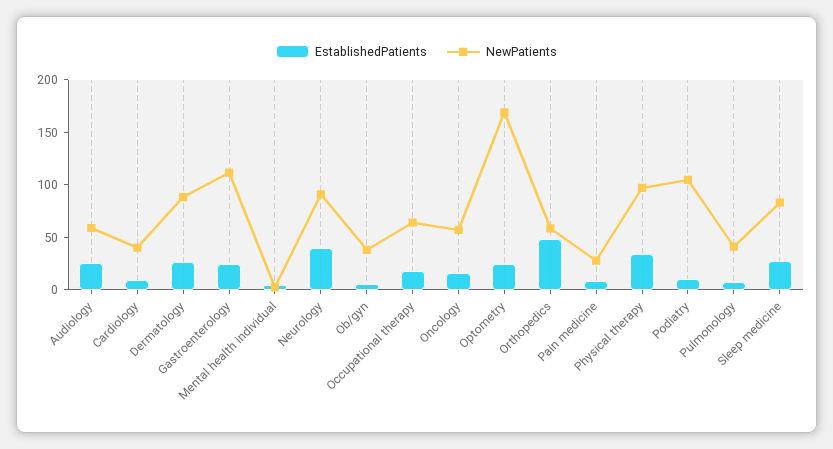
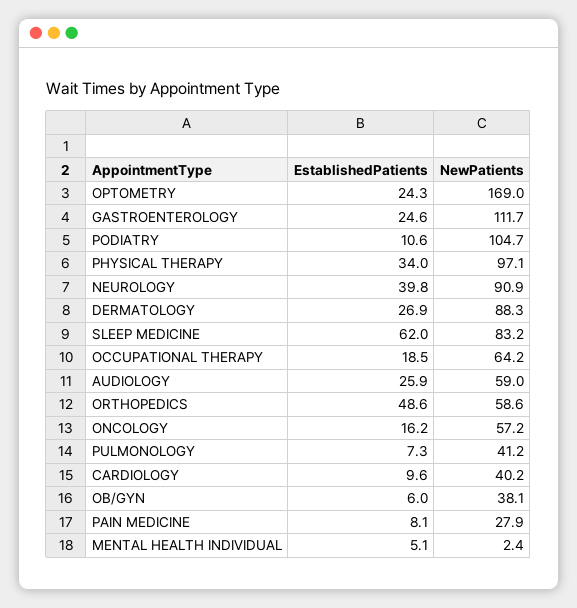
  {
    "EstablishedPatients": {
      "Audiology": 25.9,
      "Cardiology": 9.6,
      "Dermatology": 26.9,
      "Gastroenterology": 24.6,
      "Mental health individual": 5.1,
      "Neurology": 39.8,
      "Ob/gyn": 6,
      "Occupational therapy": 18.5,
      "Oncology": 16.2,
      "Optometry": 24.3,
      "Orthopedics": 48.6,
      "Pain medicine": 8.1,
      "Physical therapy": 34,
      "Podiatry": 10.6,
      "Pulmonology": 7.3,
-     "Sleep medicine": 30
+     "Sleep medicine": 62
    },
    "NewPatients": {
      "Audiology": 59,
      "Cardiology": 40.2,
      "Dermatology": 88.3,
      "Gastroenterology": 111.7,
      "Mental health individual": 2.4,
      "Neurology": 90.9,
      "Ob/gyn": 38.1,
      "Occupational therapy": 64.2,
      "Oncology": 57.2,
      "Optometry": 169,
      "Orthopedics": 58.6,
      "Pain medicine": 27.9,
      "Physical therapy": 97.1,
      "Podiatry": 104.7,
      "Pulmonology": 41.2,
      "Sleep medicine": 83.2
    }
  }

